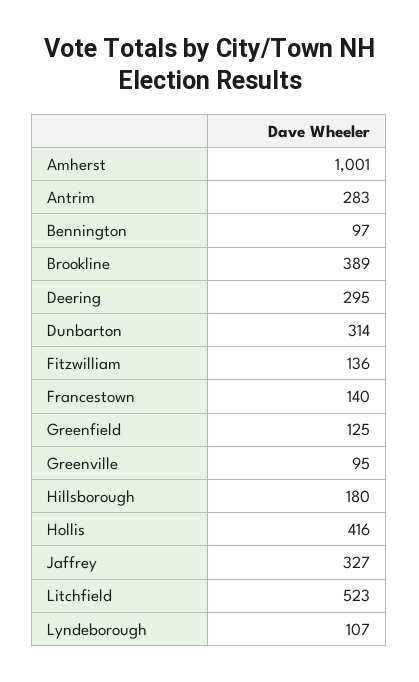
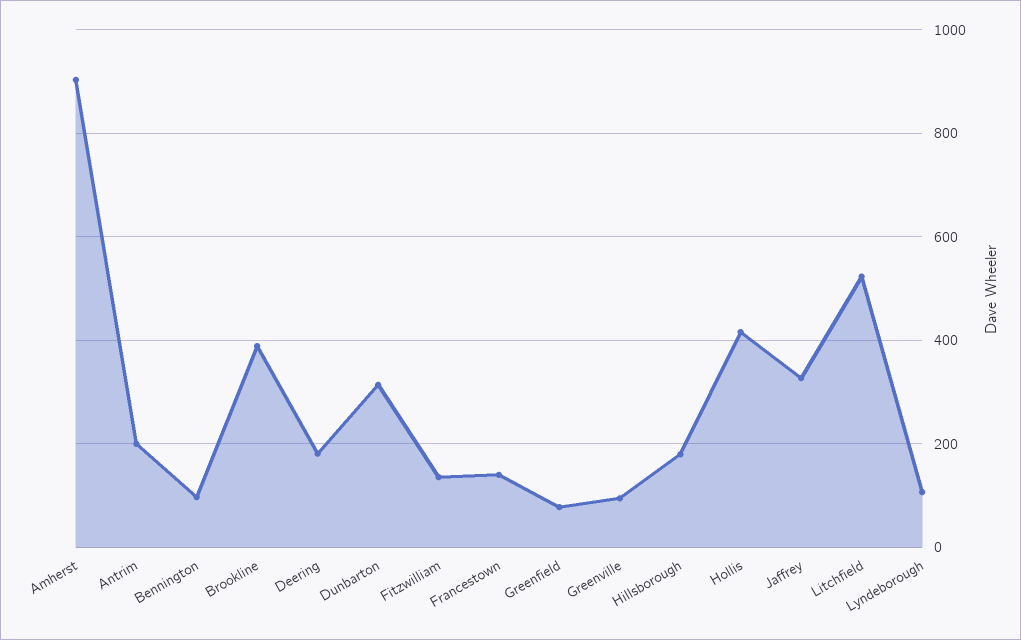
  {
-   "Amherst": 1001,
+   "Amherst": 900,
-   "Antrim": 283,
+   "Antrim": 200,
    "Bennington": 97,
    "Brookline": 389,
-   "Deering": 295,
+   "Deering": 180,
    "Dunbarton": 314,
    "Fitzwilliam": 136,
    "Francestown": 140,
-   "Greenfield": 125,
+   "Greenfield": 80,
    "Greenville": 95,
    "Hillsborough": 180,
    "Hollis": 416,
    "Jaffrey": 327,
    "Litchfield": 523,
    "Lyndeborough": 107
  }

